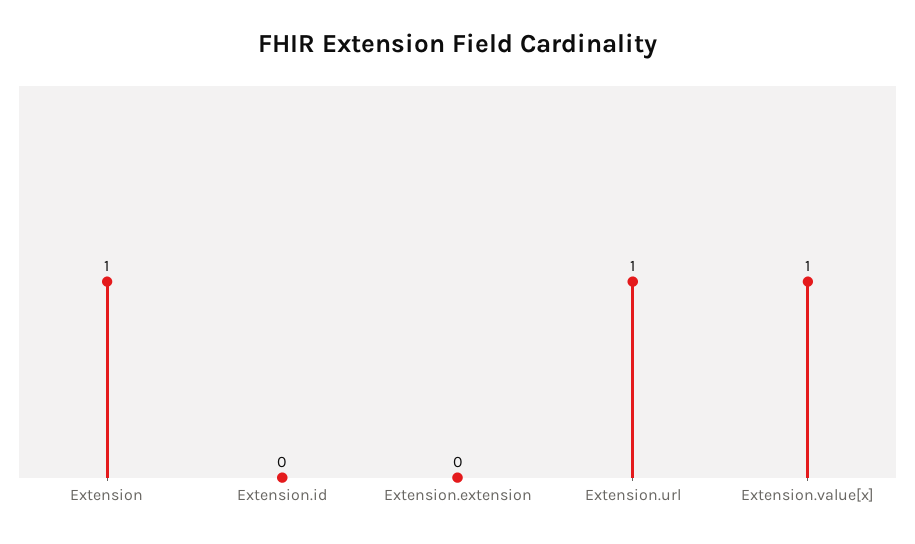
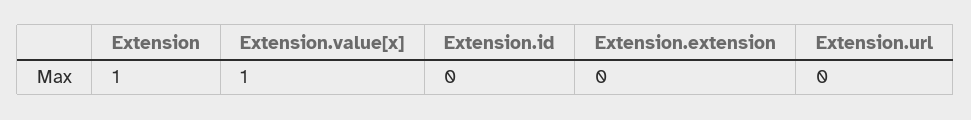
  {
    "Extension": 1,
    "Extension.id": 0,
    "Extension.extension": 0,
-   "Extension.url": 1,
+   "Extension.url": 0,
    "Extension.value[x]": 1
  }

